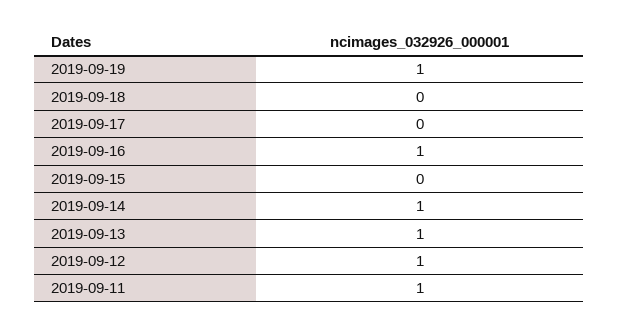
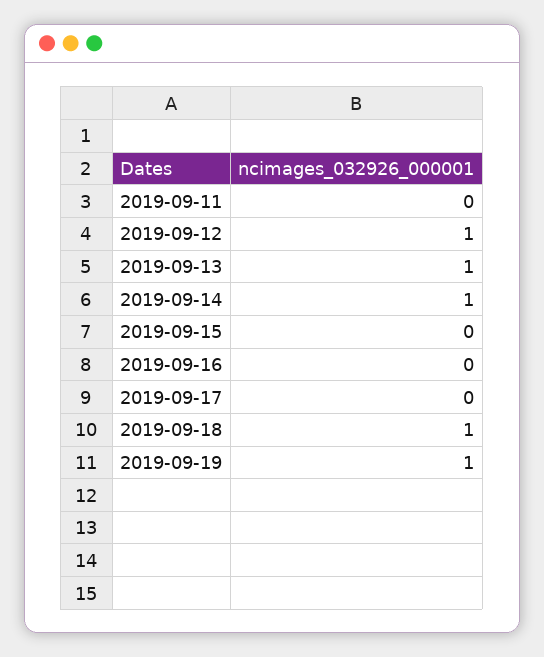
  {
    "2019-09-19": 1,
-   "2019-09-18": 0,
+   "2019-09-18": 1,
    "2019-09-17": 0,
-   "2019-09-16": 1,
+   "2019-09-16": 0,
    "2019-09-15": 0,
    "2019-09-14": 1,
    "2019-09-13": 1,
    "2019-09-12": 1,
-   "2019-09-11": 1
+   "2019-09-11": 0
  }

